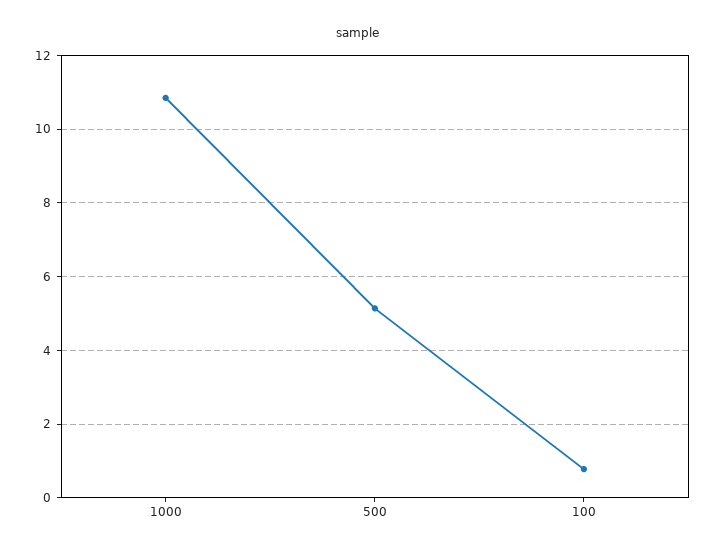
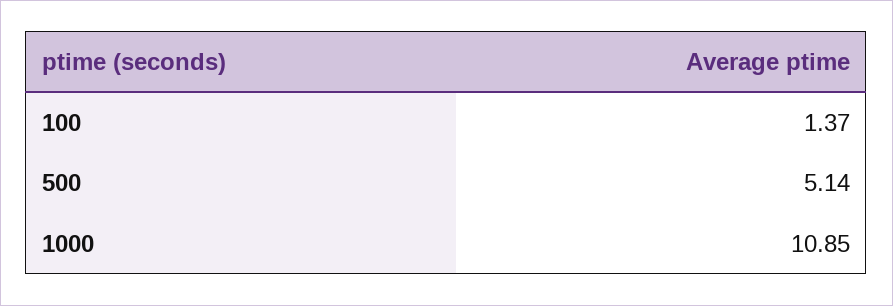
  {
    "1000": 10.85,
    "500": 5.14,
-   "100": 0.8
+   "100": 1.37
  }

